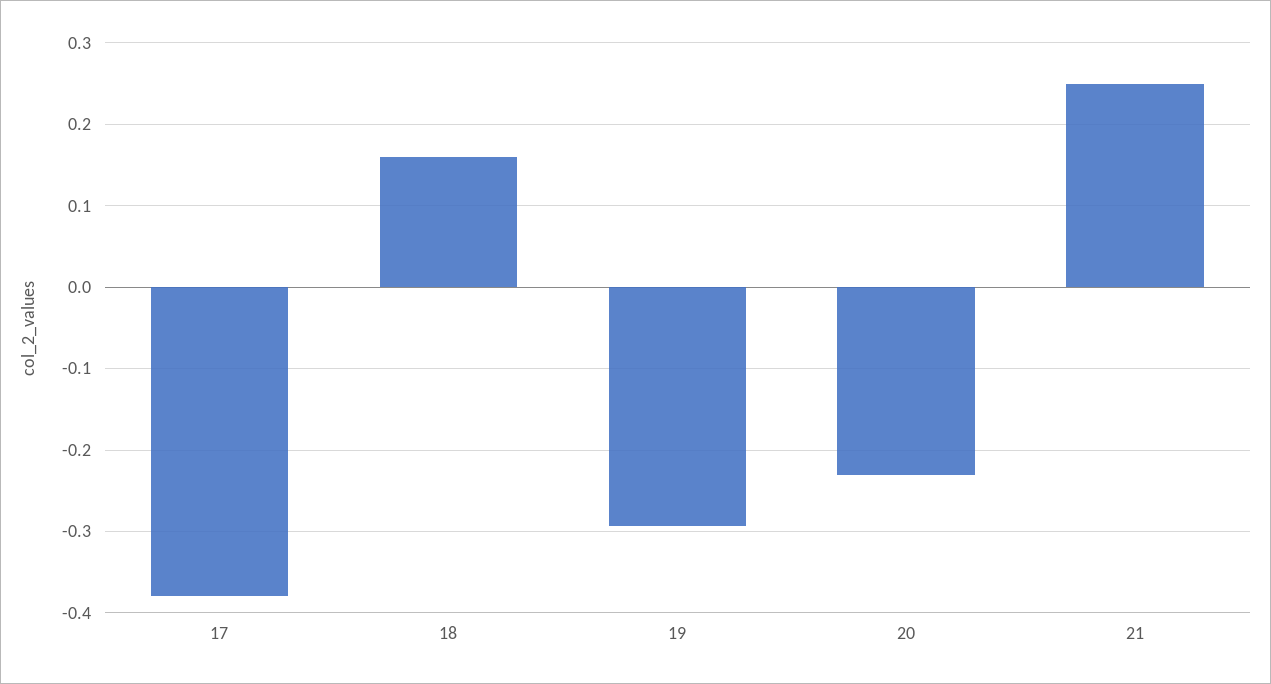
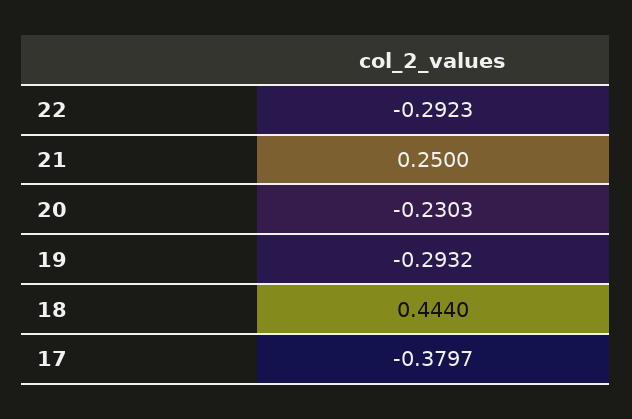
  {
    "17": -0.3797,
-   "18": 0.16,
+   "18": 0.444,
    "19": -0.2932,
    "20": -0.2303,
-   "21": 0.25
+   "21": 0.25,
+   "22": -0.2923
  }

